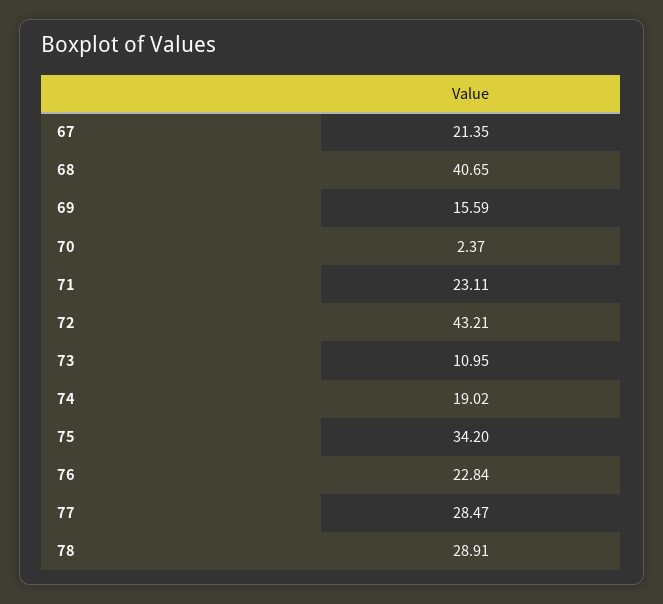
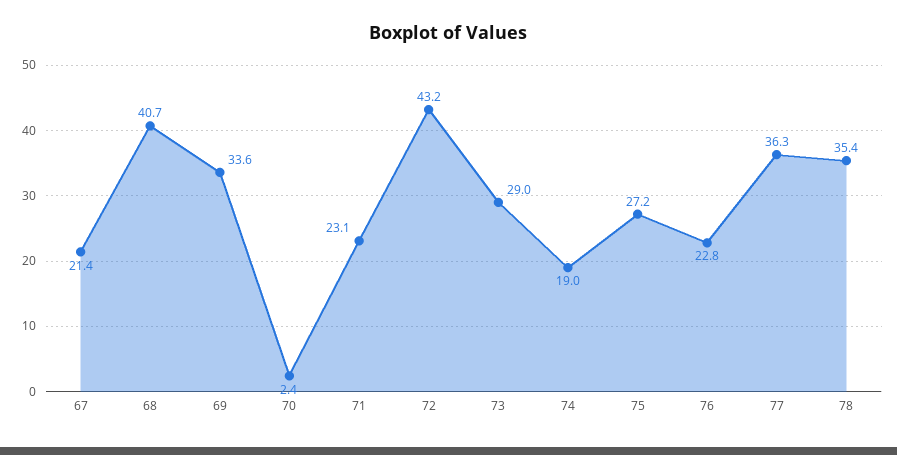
  {
    "67": 21.35,
    "68": 40.65,
-   "69": 15.59,
+   "69": 33.6,
    "70": 2.37,
    "71": 23.11,
    "72": 43.21,
-   "73": 10.95,
+   "73": 29,
    "74": 19.02,
-   "75": 34.2,
+   "75": 27.2,
    "76": 22.84,
-   "77": 28.47,
+   "77": 36.3,
-   "78": 28.91
+   "78": 35.4
  }

